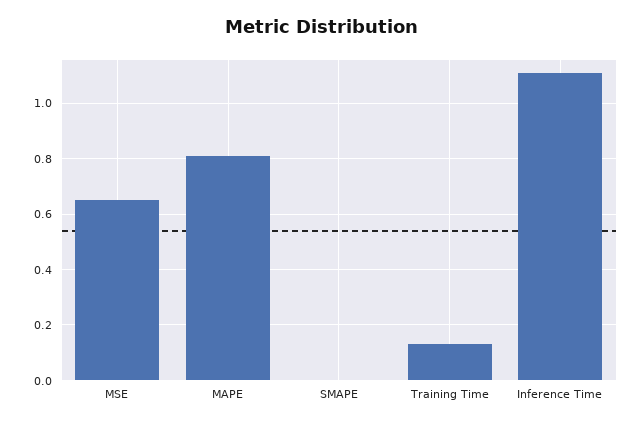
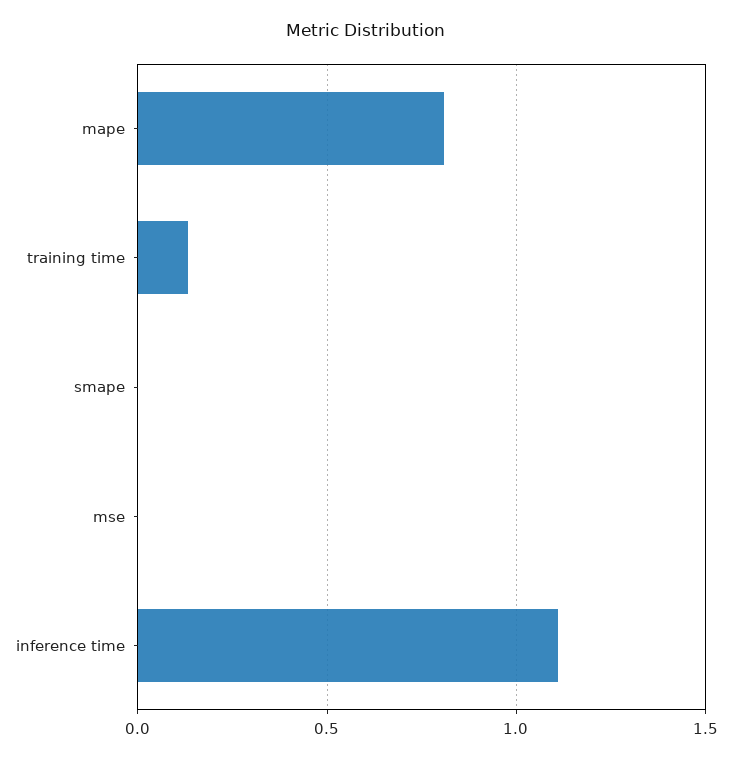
  {
-   "MSE": 0.65,
+   "MSE": 0,
    "MAPE": 0.8,
    "SMAPE": 0,
    "Training Time": 0.125,
    "Inference Time": 1.1
  }

